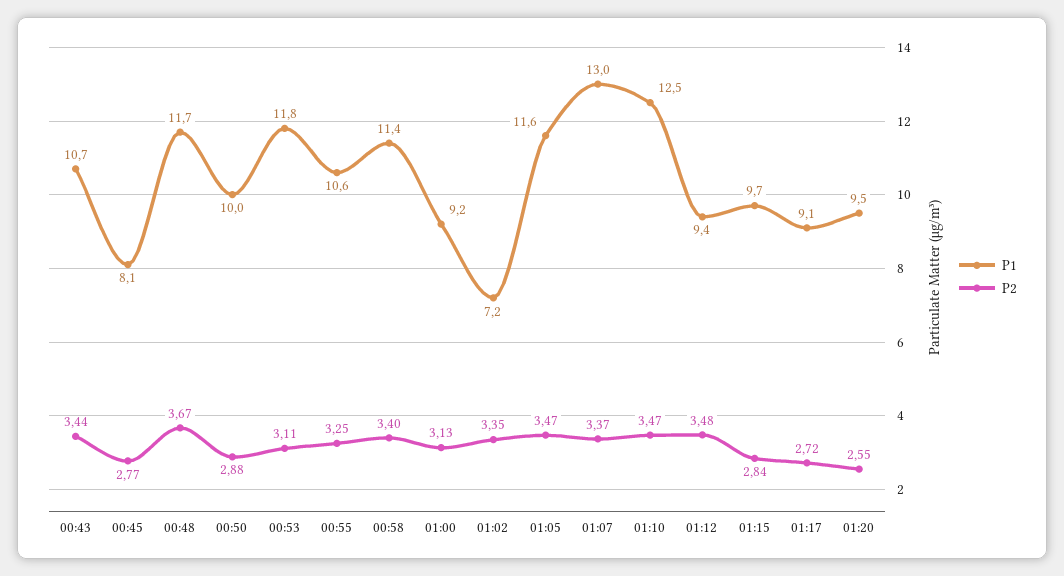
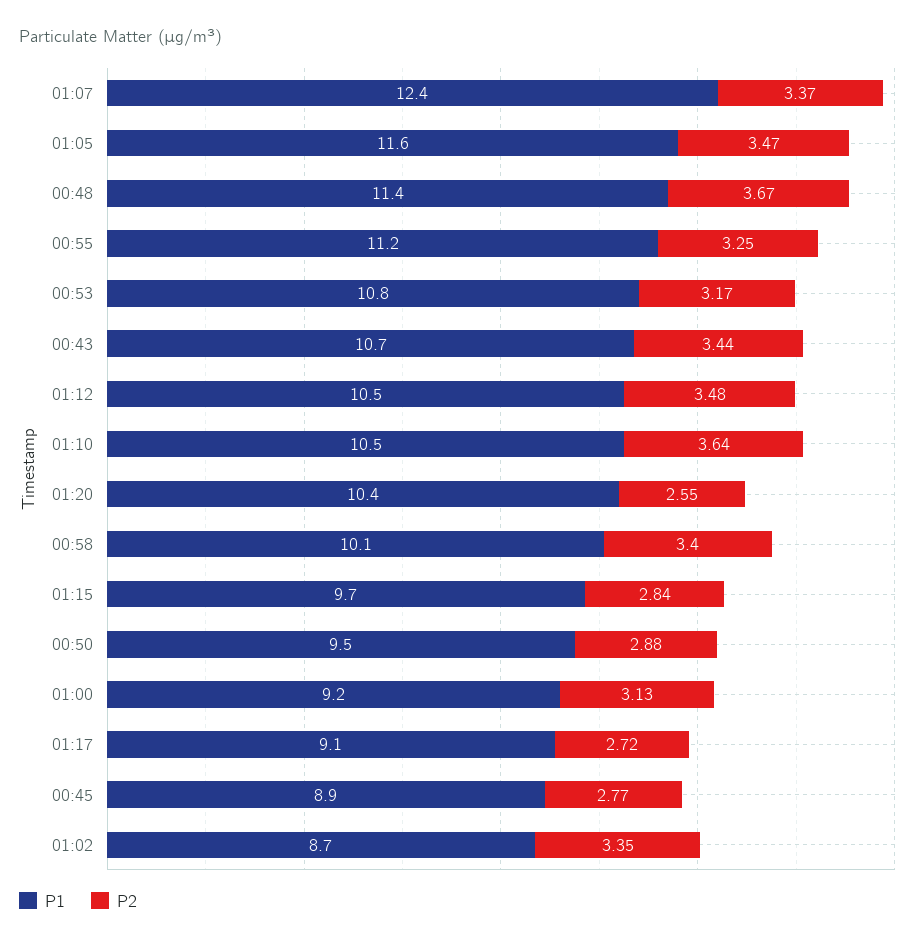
  {
    "P1": {
      "00:43": 10.7,
-     "00:45": 8.1,
+     "00:45": 8.9,
-     "00:48": 11.7,
+     "00:48": 11.4,
-     "00:50": 10,
+     "00:50": 9.5,
-     "00:53": 11.8,
+     "00:53": 10.8,
-     "00:55": 10.6,
+     "00:55": 11.2,
-     "00:58": 11.4,
+     "00:58": 10.1,
      "01:00": 9.2,
-     "01:02": 7.2,
+     "01:02": 8.7,
      "01:05": 11.6,
-     "01:07": 13,
+     "01:07": 12.4,
-     "01:10": 12.5,
+     "01:10": 10.5,
-     "01:12": 9.4,
+     "01:12": 10.5,
      "01:15": 9.7,
      "01:17": 9.1,
-     "01:20": 9.5
+     "01:20": 10.4
    },
    "P2": {
      "00:43": 3.44,
      "00:45": 2.77,
      "00:48": 3.67,
      "00:50": 2.88,
-     "00:53": 3.11,
+     "00:53": 3.17,
      "00:55": 3.25,
      "00:58": 3.4,
      "01:00": 3.13,
      "01:02": 3.35,
      "01:05": 3.47,
      "01:07": 3.37,
-     "01:10": 3.47,
+     "01:10": 3.64,
      "01:12": 3.48,
      "01:15": 2.84,
      "01:17": 2.72,
      "01:20": 2.55
    }
  }

